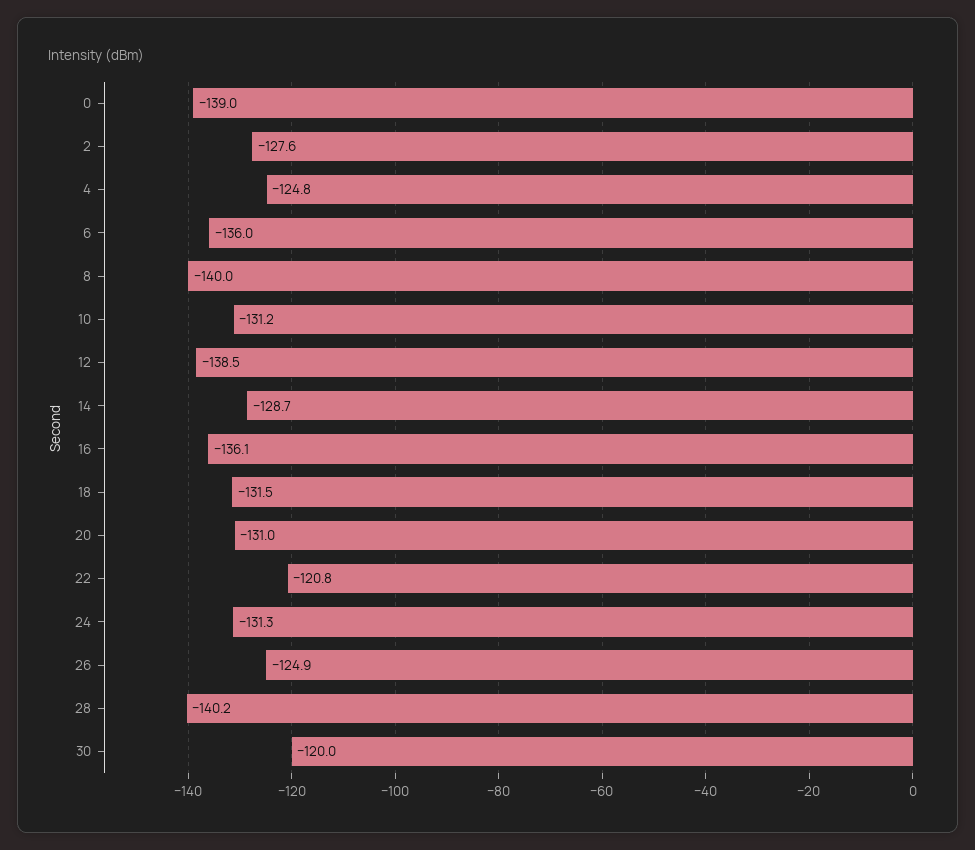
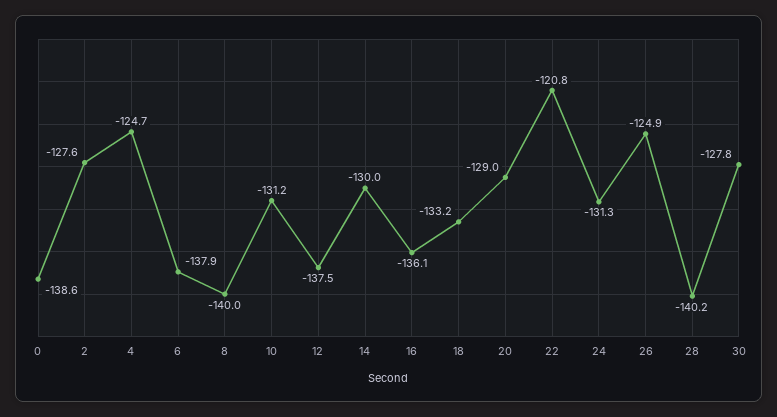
  {
-   "0": -139,
+   "0": -138.6,
    "2": -127.6,
-   "4": -124.8,
+   "4": -124.7,
-   "6": -136,
+   "6": -137.9,
    "8": -140,
    "10": -131.2,
-   "12": -138.5,
+   "12": -137.5,
-   "14": -128.7,
+   "14": -130,
    "16": -136.1,
-   "18": -131.5,
+   "18": -133.2,
-   "20": -131,
+   "20": -129,
    "22": -120.8,
    "24": -131.3,
    "26": -124.9,
    "28": -140.2,
-   "30": -120
+   "30": -127.8
  }

